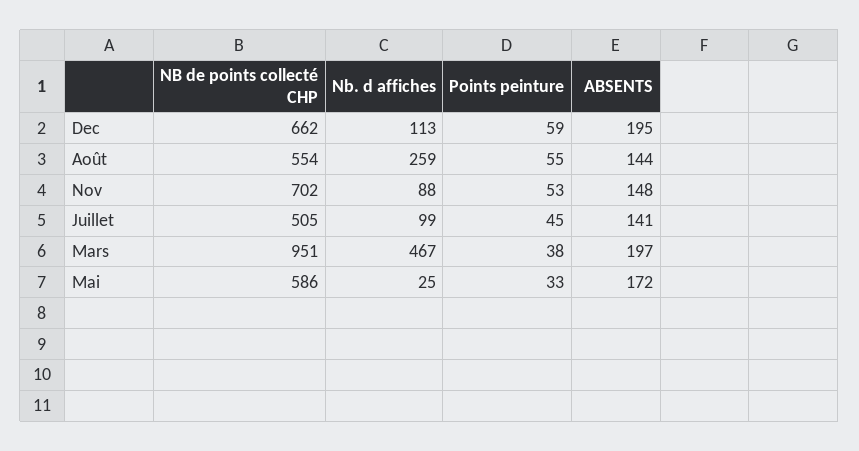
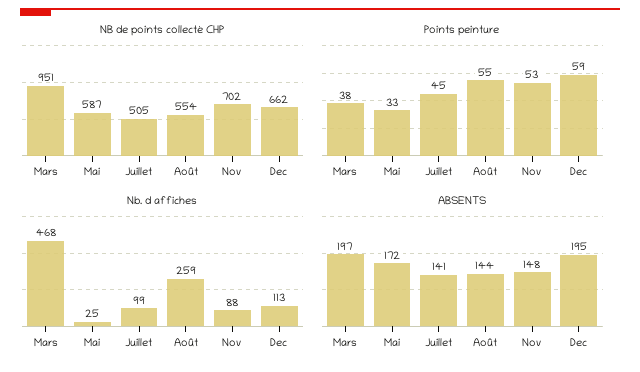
  {
    "NB de points collecté CHP": {
      "Dec": 662,
      "Août": 554,
      "Nov": 702,
      "Juillet": 505,
      "Mars": 951,
-     "Mai": 586
+     "Mai": 587
    },
    "Nb. d affiches": {
      "Dec": 113,
      "Août": 259,
      "Nov": 88,
      "Juillet": 99,
-     "Mars": 467,
+     "Mars": 468,
      "Mai": 25
    },
    "Points peinture": {
      "Dec": 59,
      "Août": 55,
      "Nov": 53,
      "Juillet": 45,
      "Mars": 38,
      "Mai": 33
    },
    "ABSENTS": {
      "Dec": 195,
      "Août": 144,
      "Nov": 148,
      "Juillet": 141,
      "Mars": 197,
      "Mai": 172
    }
  }

